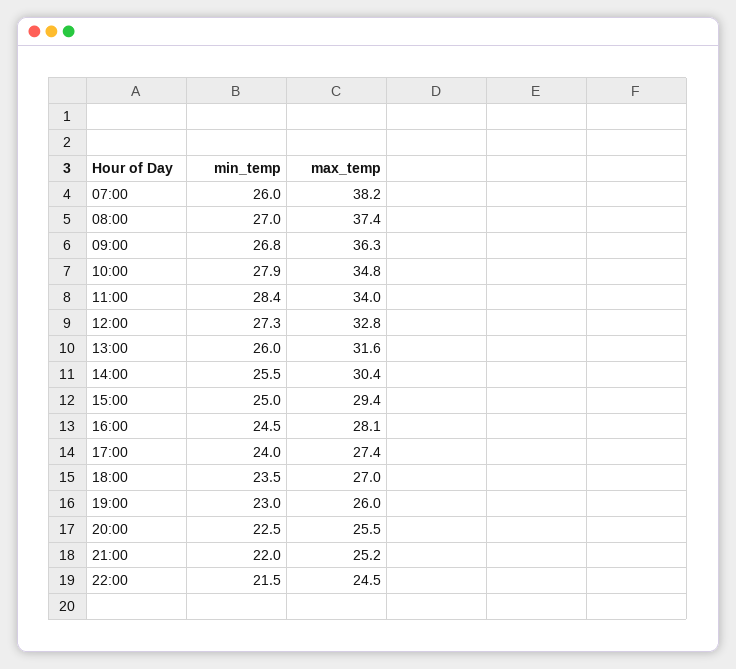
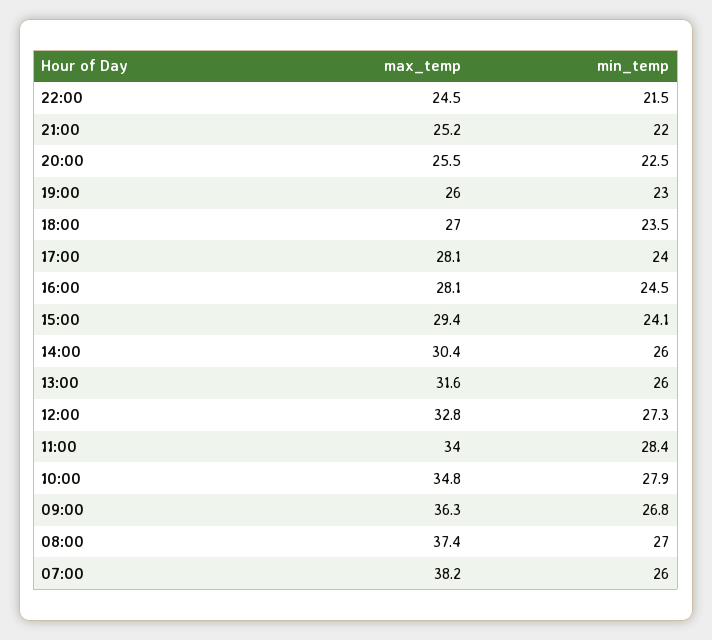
  {
    "min_temp": {
      "07:00": 26,
      "08:00": 27,
      "09:00": 26.8,
      "10:00": 27.9,
      "11:00": 28.4,
      "12:00": 27.3,
      "13:00": 26,
-     "14:00": 25.5,
+     "14:00": 26,
-     "15:00": 25,
+     "15:00": 24.1,
      "16:00": 24.5,
      "17:00": 24,
      "18:00": 23.5,
      "19:00": 23,
      "20:00": 22.5,
      "21:00": 22,
      "22:00": 21.5
    },
    "max_temp": {
      "07:00": 38.2,
      "08:00": 37.4,
      "09:00": 36.3,
      "10:00": 34.8,
      "11:00": 34,
      "12:00": 32.8,
      "13:00": 31.6,
      "14:00": 30.4,
      "15:00": 29.4,
      "16:00": 28.1,
-     "17:00": 27.4,
+     "17:00": 28.1,
      "18:00": 27,
      "19:00": 26,
      "20:00": 25.5,
      "21:00": 25.2,
      "22:00": 24.5
    }
  }

